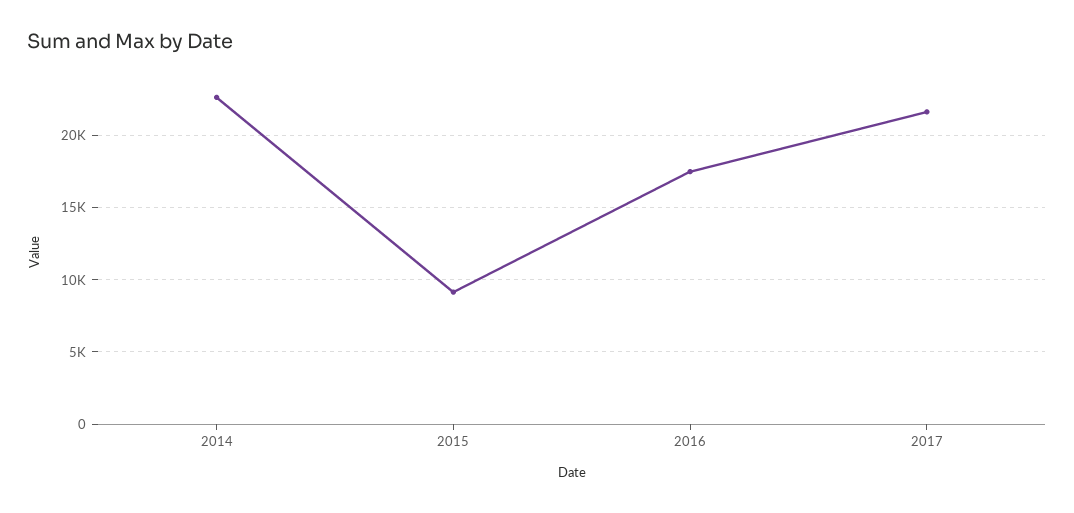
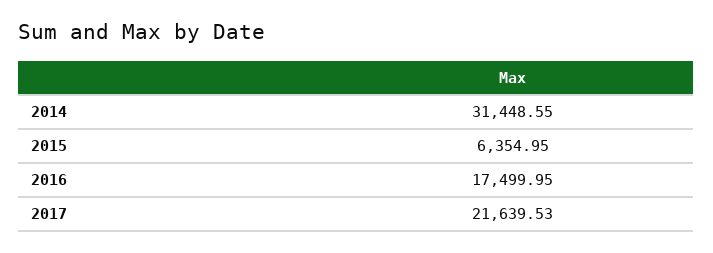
  {
-   "2014": 22500,
+   "2014": 31448.55,
-   "2015": 9000,
+   "2015": 6354.95,
    "2016": 17499.95,
    "2017": 21639.53
  }

